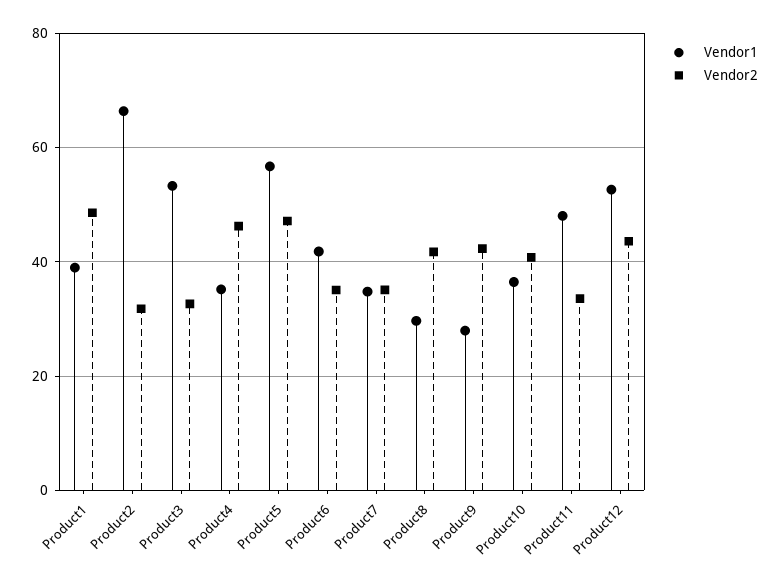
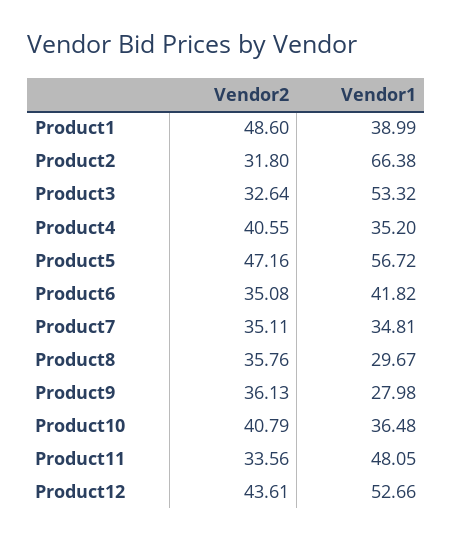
  {
    "Vendor1": {
      "Product1": 38.99,
      "Product2": 66.38,
      "Product3": 53.32,
      "Product4": 35.2,
      "Product5": 56.72,
      "Product6": 41.82,
      "Product7": 34.81,
      "Product8": 29.67,
      "Product9": 27.98,
      "Product10": 36.48,
      "Product11": 48.05,
      "Product12": 52.66
    },
    "Vendor2": {
      "Product1": 48.6,
      "Product2": 31.8,
      "Product3": 32.64,
-     "Product4": 46,
+     "Product4": 40.55,
      "Product5": 47.16,
      "Product6": 35.08,
      "Product7": 35.11,
-     "Product8": 42,
+     "Product8": 35.76,
-     "Product9": 42,
+     "Product9": 36.13,
      "Product10": 40.79,
      "Product11": 33.56,
      "Product12": 43.61
    }
  }

